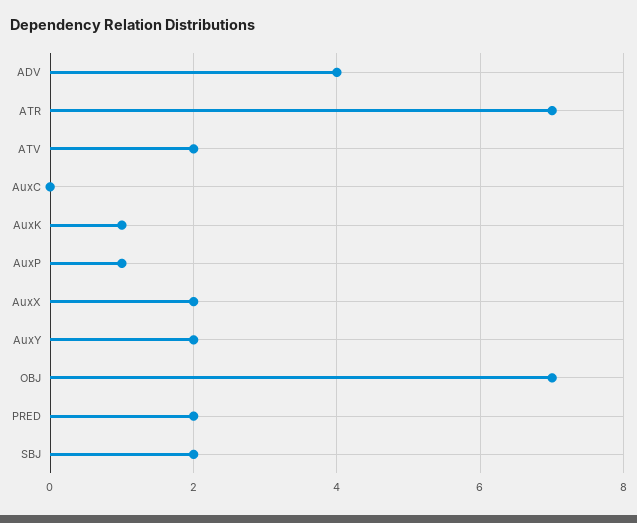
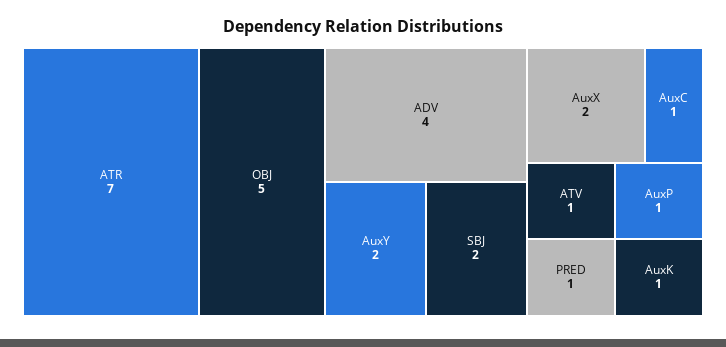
  {
    "ADV": 4,
    "ATR": 7,
-   "ATV": 2,
+   "ATV": 1,
-   "AuxC": 0,
+   "AuxC": 1,
    "AuxK": 1,
    "AuxP": 1,
    "AuxX": 2,
    "AuxY": 2,
-   "OBJ": 7,
+   "OBJ": 5,
-   "PRED": 2,
+   "PRED": 1,
    "SBJ": 2
  }

